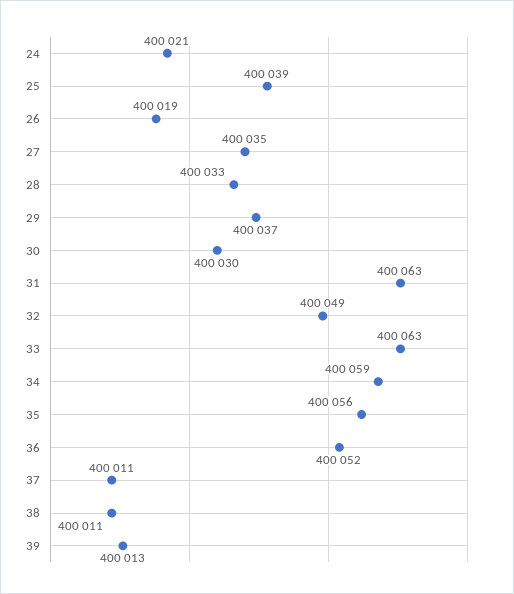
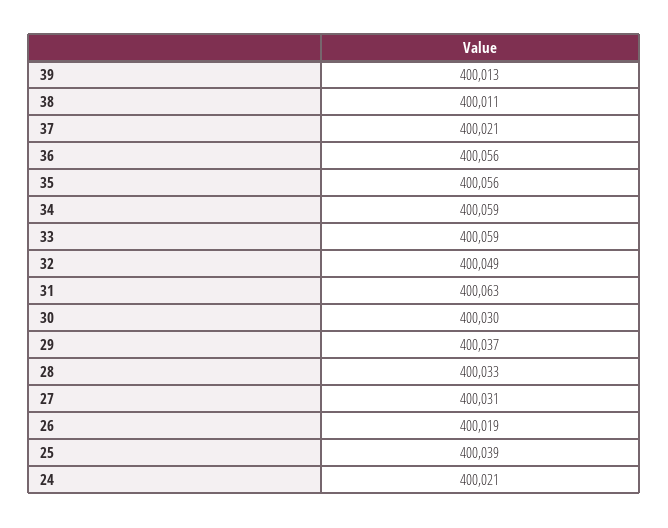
  {
    "24": 400021,
    "25": 400039,
    "26": 400019,
-   "27": 400035,
+   "27": 400031,
    "28": 400033,
    "29": 400037,
    "30": 400030,
    "31": 400063,
    "32": 400049,
-   "33": 400063,
+   "33": 400059,
    "34": 400059,
    "35": 400056,
-   "36": 400052,
+   "36": 400056,
-   "37": 400011,
+   "37": 400021,
    "38": 400011,
    "39": 400013
  }

